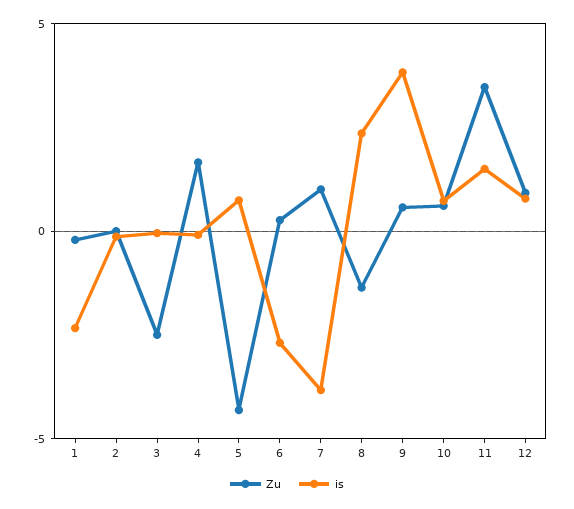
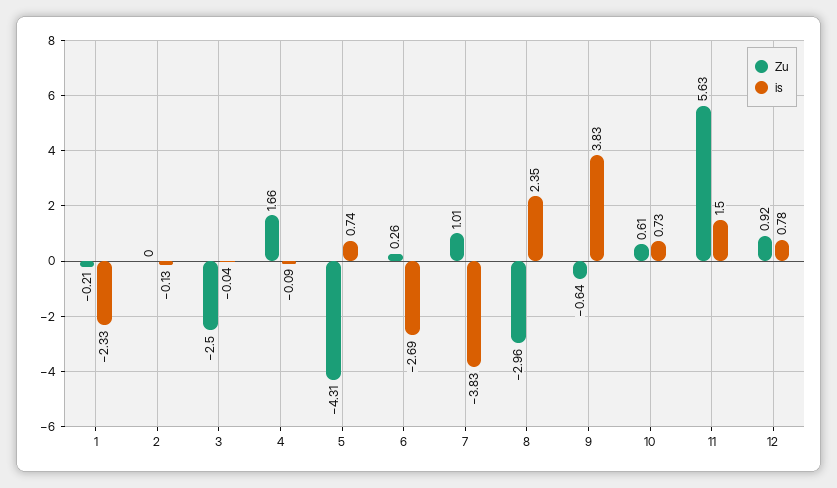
  {
    "Zu": {
      "1": -0.21,
      "2": 0,
      "3": -2.5,
      "4": 1.66,
      "5": -4.31,
      "6": 0.26,
      "7": 1.01,
-     "8": -1.5,
+     "8": -2.96,
-     "9": 0.5,
+     "9": -0.64,
      "10": 0.61,
-     "11": 3.5,
+     "11": 5.63,
      "12": 0.92
    },
    "is": {
      "1": -2.33,
      "2": -0.13,
      "3": -0.04,
      "4": -0.09,
      "5": 0.74,
      "6": -2.69,
      "7": -3.83,
      "8": 2.35,
      "9": 3.83,
      "10": 0.73,
      "11": 1.5,
      "12": 0.78
    }
  }

